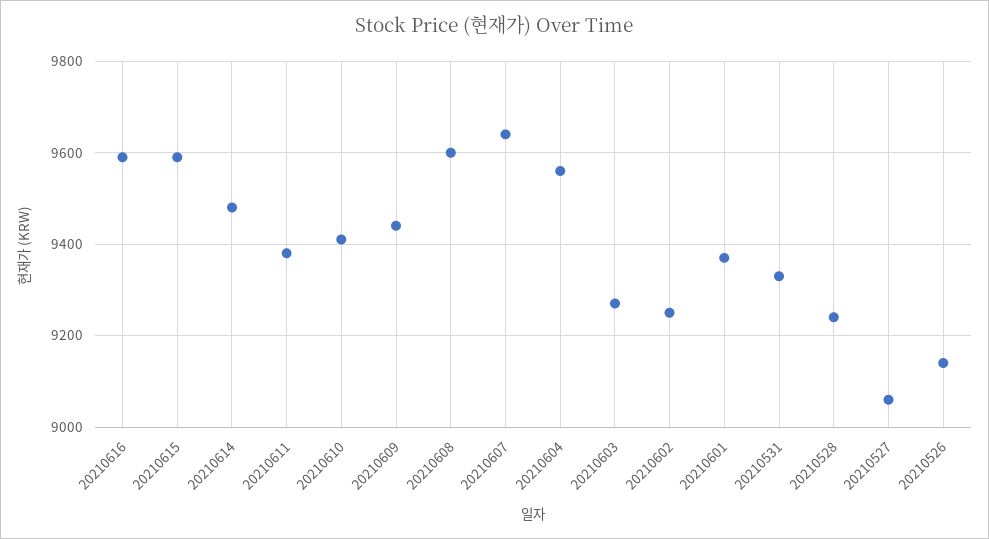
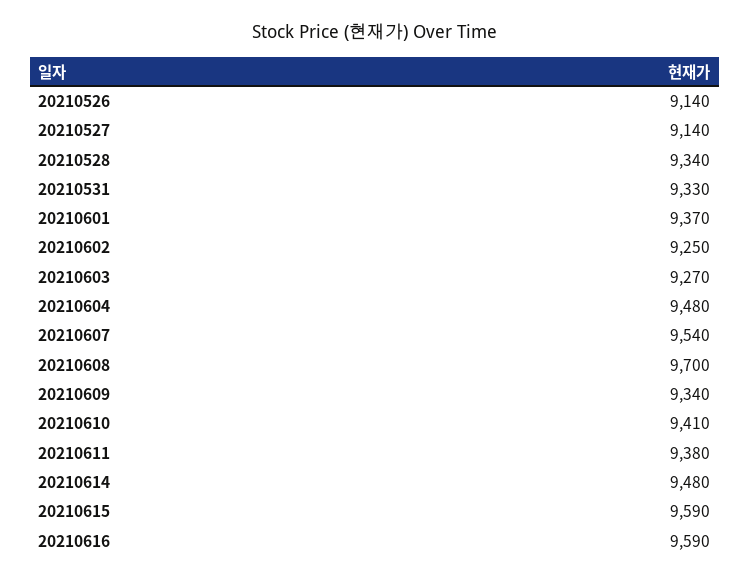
  {
    "20210616": 9590,
    "20210615": 9590,
    "20210614": 9480,
    "20210611": 9380,
    "20210610": 9410,
-   "20210609": 9440,
+   "20210609": 9340,
-   "20210608": 9600,
+   "20210608": 9700,
-   "20210607": 9640,
+   "20210607": 9540,
-   "20210604": 9560,
+   "20210604": 9480,
    "20210603": 9270,
    "20210602": 9250,
    "20210601": 9370,
    "20210531": 9330,
-   "20210528": 9240,
+   "20210528": 9340,
-   "20210527": 9060,
+   "20210527": 9140,
    "20210526": 9140
  }

